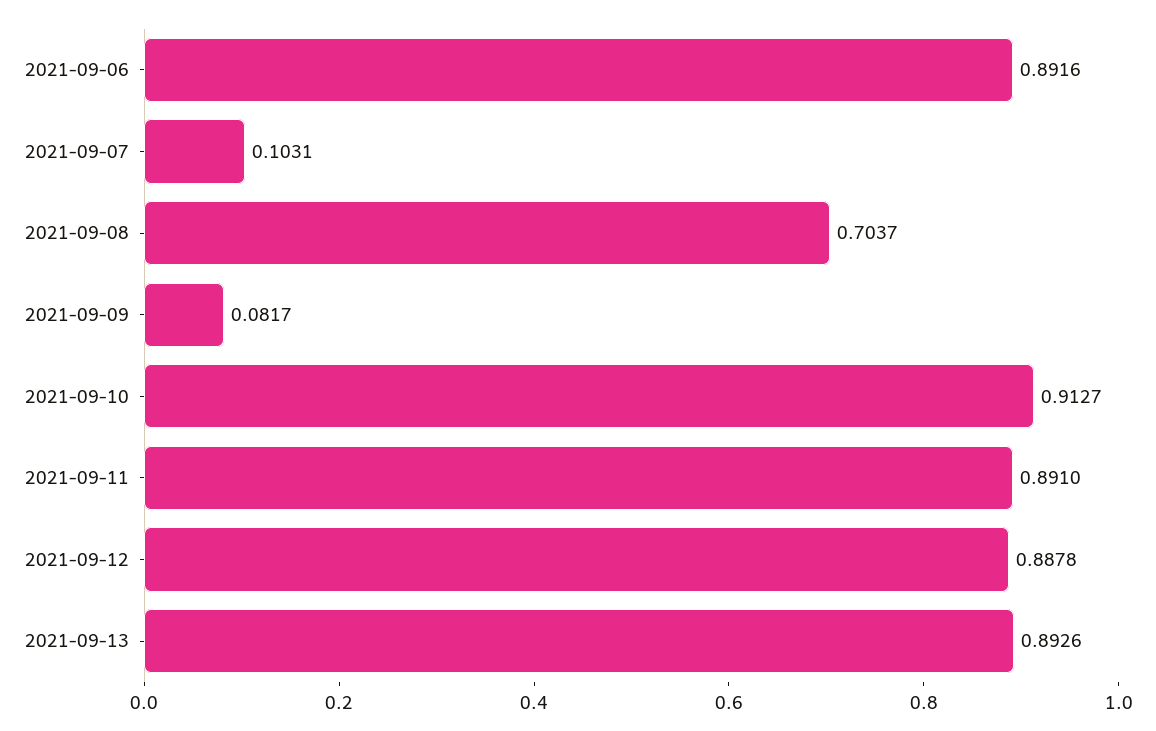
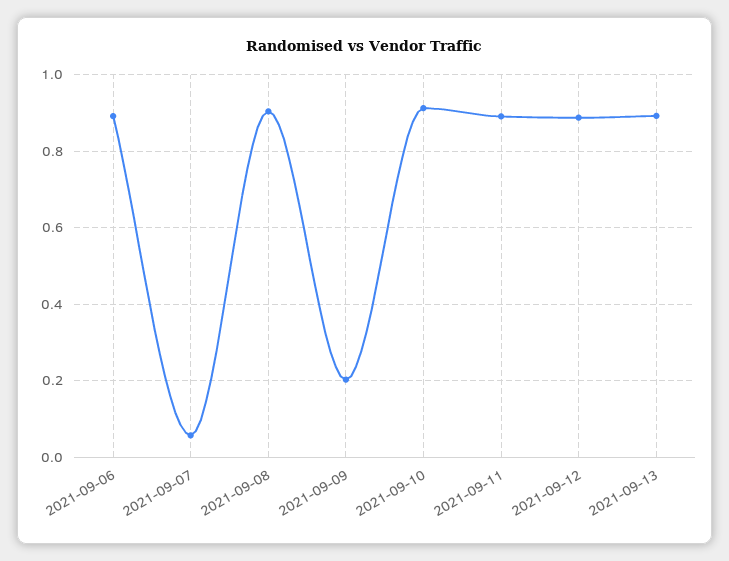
  {
    "2021-09-06": 0.8916,
-   "2021-09-07": 0.1031,
+   "2021-09-07": 0.06,
-   "2021-09-08": 0.7037,
+   "2021-09-08": 0.9,
-   "2021-09-09": 0.0817,
+   "2021-09-09": 0.2,
    "2021-09-10": 0.9127,
    "2021-09-11": 0.891,
    "2021-09-12": 0.8878,
    "2021-09-13": 0.8926
  }

